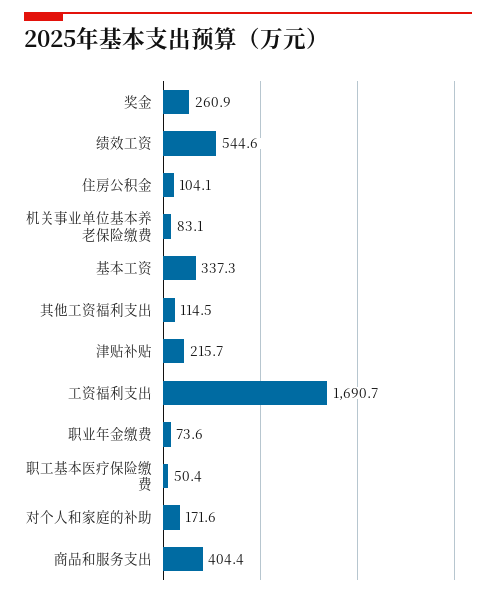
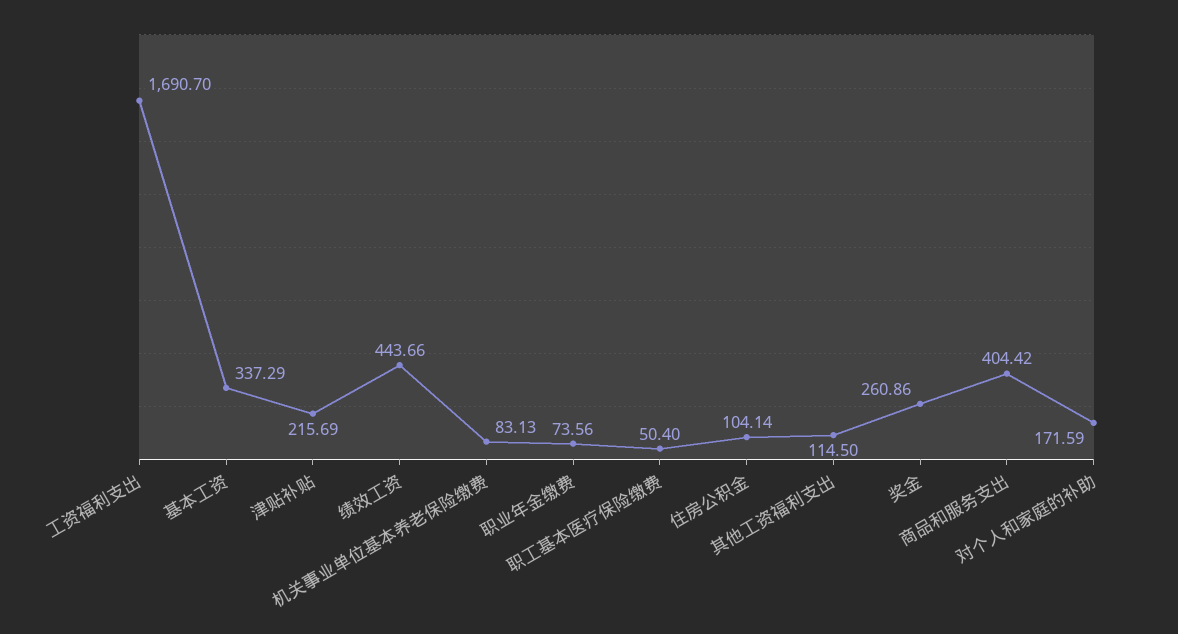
  {
    "奖金": 260.86,
-   "绩效工资": 544.6,
+   "绩效工资": 443.66,
    "住房公积金": 104.14,
    "机关事业单位基本养老保险缴费": 83.13,
    "基本工资": 337.29,
    "其他工资福利支出": 114.5,
    "津贴补贴": 215.69,
    "工资福利支出": 1690.7,
    "职业年金缴费": 73.56,
    "职工基本医疗保险缴费": 50.4,
    "对个人和家庭的补助": 171.59,
    "商品和服务支出": 404.42
  }

